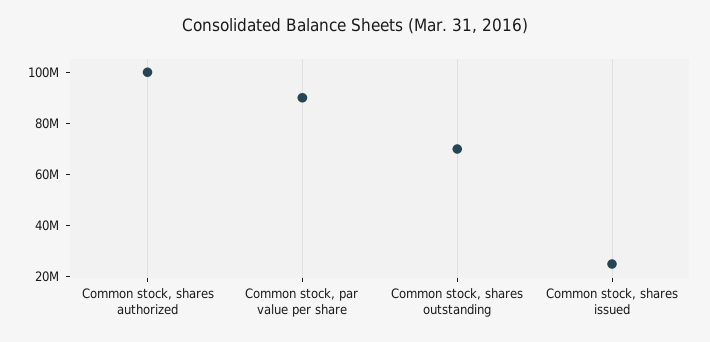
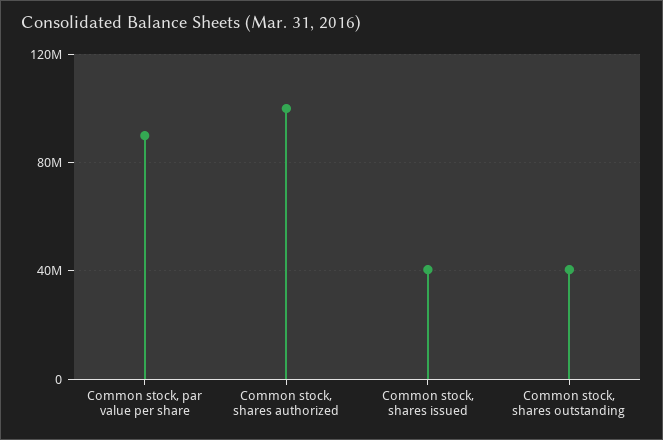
  {
    "Common stock, shares authorized": 100000000,
    "Common stock, par value per share": 90000000,
-   "Common stock, shares outstanding": 70000000,
+   "Common stock, shares outstanding": 40000000,
-   "Common stock, shares issued": 25000000
+   "Common stock, shares issued": 40000000
  }

